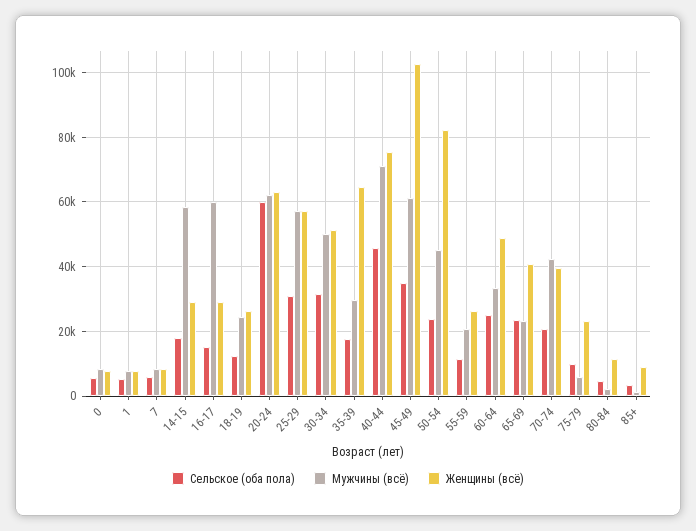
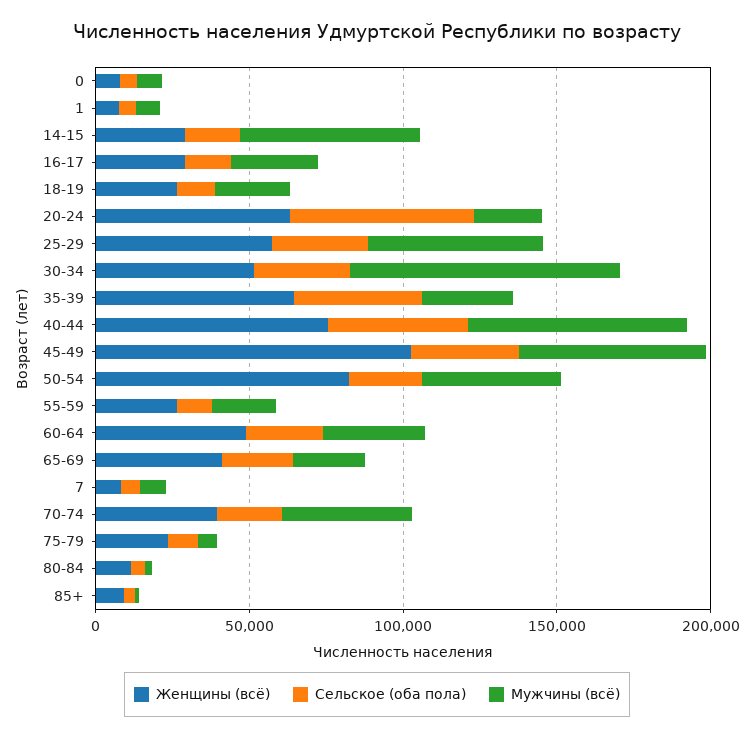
  {
    "Сельское (оба пола)": {
      "0": 6000,
      "1": 6000,
      "7": 6000,
      "14-15": 18000,
      "16-17": 16000,
      "18-19": 12000,
      "20-24": 60000,
      "25-29": 32000,
      "30-34": 32000,
-     "35-39": 18000,
+     "35-39": 40000,
      "40-44": 46000,
      "45-49": 34000,
      "50-54": 24000,
      "55-59": 12000,
      "60-64": 24000,
      "65-69": 24000,
      "70-74": 20000,
      "75-79": 10000,
      "80-84": 4000,
      "85+": 4000
    },
    "Мужчины (всё)": {
      "0": 8000,
      "1": 8000,
      "7": 8000,
      "14-15": 58000,
-     "16-17": 60000,
+     "16-17": 30000,
      "18-19": 24000,
-     "20-24": 62000,
+     "20-24": 20000,
      "25-29": 58000,
-     "30-34": 50000,
+     "30-34": 90000,
      "35-39": 30000,
      "40-44": 72000,
      "45-49": 62000,
      "50-54": 46000,
      "55-59": 20000,
      "60-64": 34000,
      "65-69": 24000,
      "70-74": 42000,
      "75-79": 6000,
      "80-84": 2000,
      "85+": 2000
    },
    "Женщины (всё)": {
      "0": 8000,
      "1": 8000,
      "7": 8000,
      "14-15": 28000,
      "16-17": 30000,
      "18-19": 26000,
      "20-24": 64000,
      "25-29": 58000,
      "30-34": 52000,
      "35-39": 64000,
      "40-44": 76000,
      "45-49": 102000,
      "50-54": 82000,
      "55-59": 26000,
      "60-64": 48000,
      "65-69": 40000,
      "70-74": 40000,
      "75-79": 24000,
      "80-84": 12000,
      "85+": 10000
    }
  }

